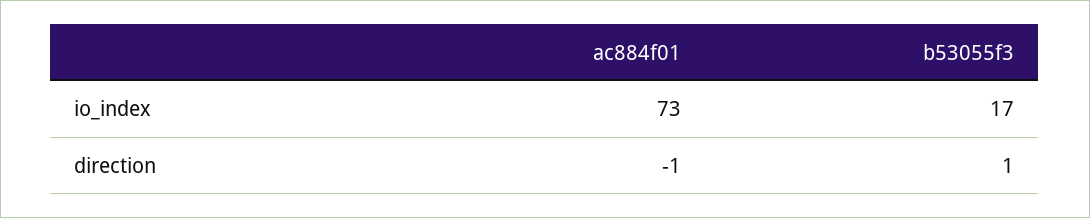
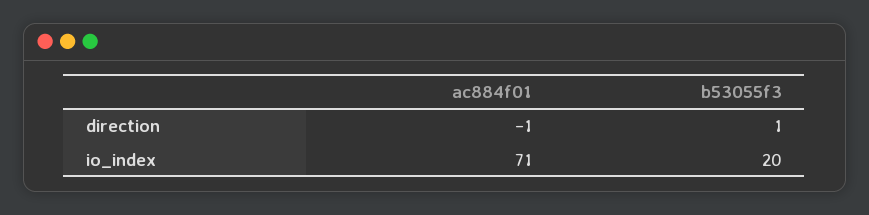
  {
    "ac884f01": {
-     "io_index": 73,
+     "io_index": 71,
      "direction": -1
    },
    "b53055f3": {
-     "io_index": 17,
+     "io_index": 20,
      "direction": 1
    }
  }

